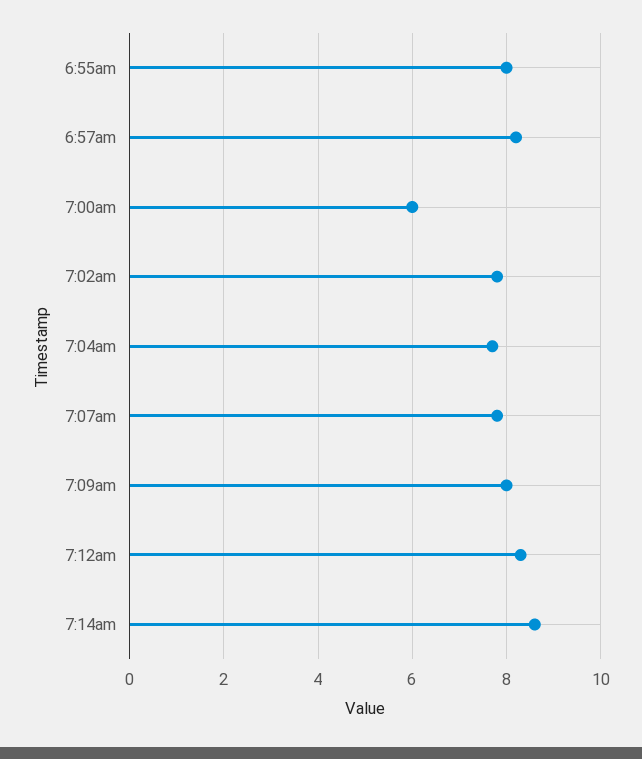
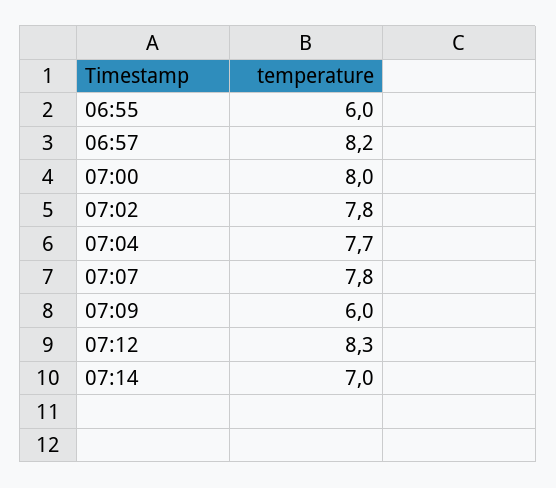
  {
-   "6:55am": 8,
+   "6:55am": 6,
    "6:57am": 8.2,
-   "7:00am": 6,
+   "7:00am": 8,
    "7:02am": 7.8,
    "7:04am": 7.7,
    "7:07am": 7.8,
-   "7:09am": 8,
+   "7:09am": 6,
    "7:12am": 8.3,
-   "7:14am": 8.5
+   "7:14am": 7
  }

